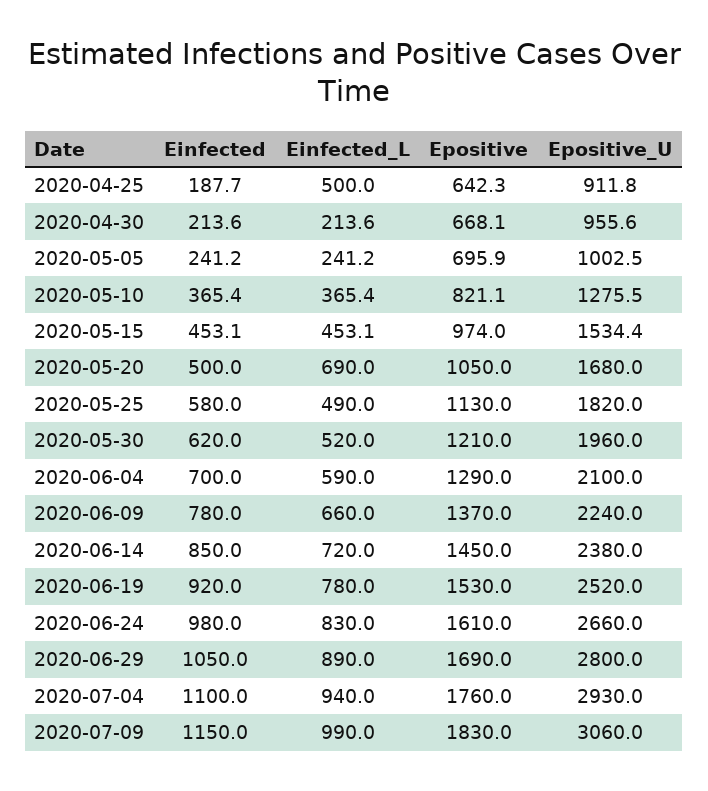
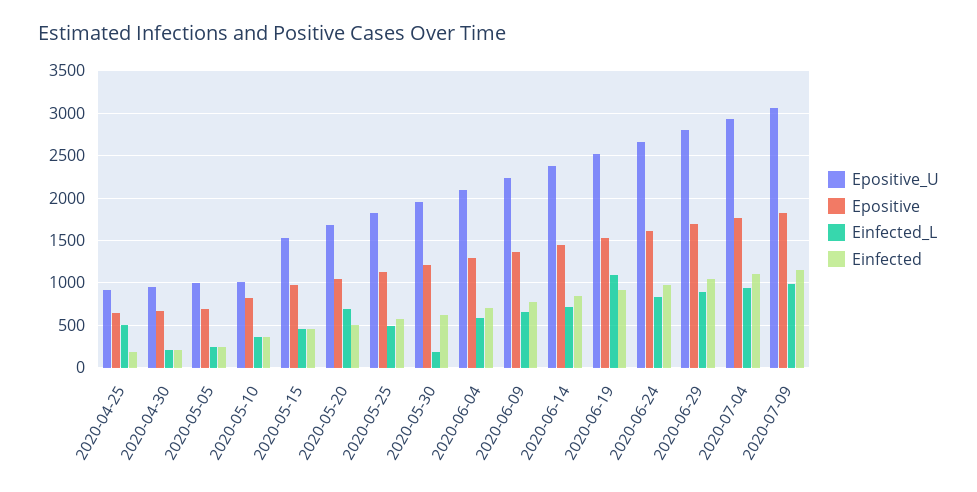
  {
    "Einfected": {
      "2020-04-25": 187.7,
      "2020-04-30": 213.6,
      "2020-05-05": 241.2,
      "2020-05-10": 365.4,
      "2020-05-15": 453.1,
      "2020-05-20": 500,
      "2020-05-25": 580,
      "2020-05-30": 620,
      "2020-06-04": 700,
      "2020-06-09": 780,
      "2020-06-14": 850,
      "2020-06-19": 920,
      "2020-06-24": 980,
      "2020-06-29": 1050,
      "2020-07-04": 1100,
      "2020-07-09": 1150
    },
    "Einfected_L": {
      "2020-04-25": 500,
      "2020-04-30": 213.6,
      "2020-05-05": 241.2,
      "2020-05-10": 365.4,
      "2020-05-15": 453.1,
      "2020-05-20": 690,
      "2020-05-25": 490,
-     "2020-05-30": 520,
+     "2020-05-30": 200,
      "2020-06-04": 590,
      "2020-06-09": 660,
      "2020-06-14": 720,
-     "2020-06-19": 780,
+     "2020-06-19": 1100,
      "2020-06-24": 830,
      "2020-06-29": 890,
      "2020-07-04": 940,
      "2020-07-09": 990
    },
    "Epositive": {
      "2020-04-25": 642.3,
      "2020-04-30": 668.1,
      "2020-05-05": 695.9,
      "2020-05-10": 821.1,
      "2020-05-15": 974,
      "2020-05-20": 1050,
      "2020-05-25": 1130,
      "2020-05-30": 1210,
      "2020-06-04": 1290,
      "2020-06-09": 1370,
      "2020-06-14": 1450,
      "2020-06-19": 1530,
      "2020-06-24": 1610,
      "2020-06-29": 1690,
      "2020-07-04": 1760,
      "2020-07-09": 1830
    },
    "Epositive_U": {
      "2020-04-25": 911.8,
      "2020-04-30": 955.6,
      "2020-05-05": 1002.5,
-     "2020-05-10": 1275.5,
+     "2020-05-10": 1000,
      "2020-05-15": 1534.4,
      "2020-05-20": 1680,
      "2020-05-25": 1820,
      "2020-05-30": 1960,
      "2020-06-04": 2100,
      "2020-06-09": 2240,
      "2020-06-14": 2380,
      "2020-06-19": 2520,
      "2020-06-24": 2660,
      "2020-06-29": 2800,
      "2020-07-04": 2930,
      "2020-07-09": 3060
    }
  }

